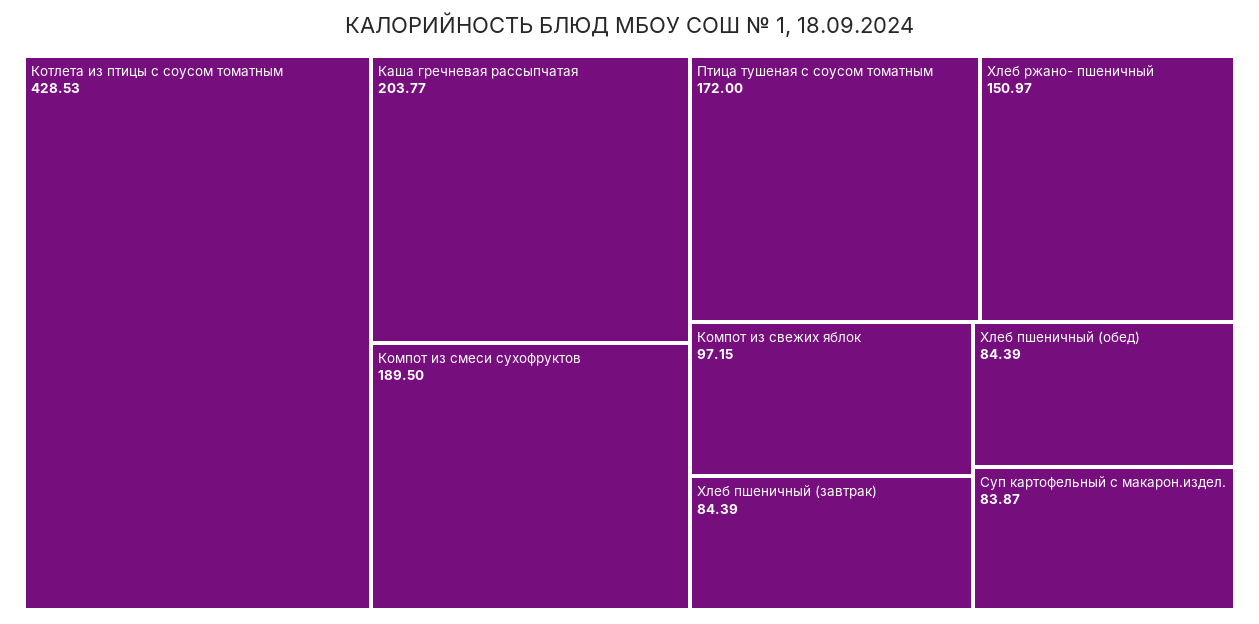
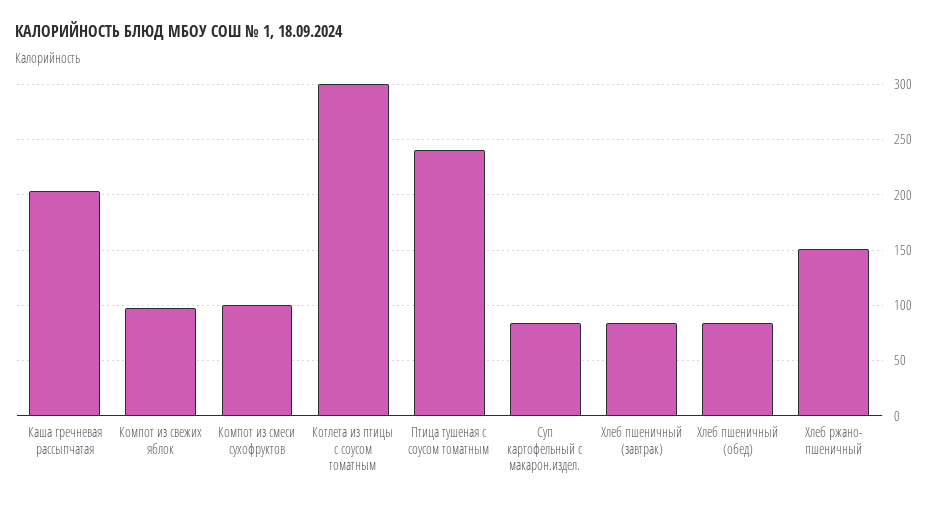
  {
-   "Котлета из птицы с соусом томатным": 428.53,
+   "Котлета из птицы с соусом томатным": 300,
    "Каша гречневая рассыпчатая": 203.77,
-   "Компот из смеси сухофруктов": 189.5,
+   "Компот из смеси сухофруктов": 100,
-   "Птица тушеная с соусом томатным": 172,
+   "Птица тушеная с соусом томатным": 240,
    "Хлеб ржано- пшеничный": 150.97,
    "Компот из свежих яблок": 97.15,
    "Хлеб пшеничный (завтрак)": 84.39,
    "Хлеб пшеничный (обед)": 84.39,
    "Суп картофельный с макарон.издел.": 83.87
  }

